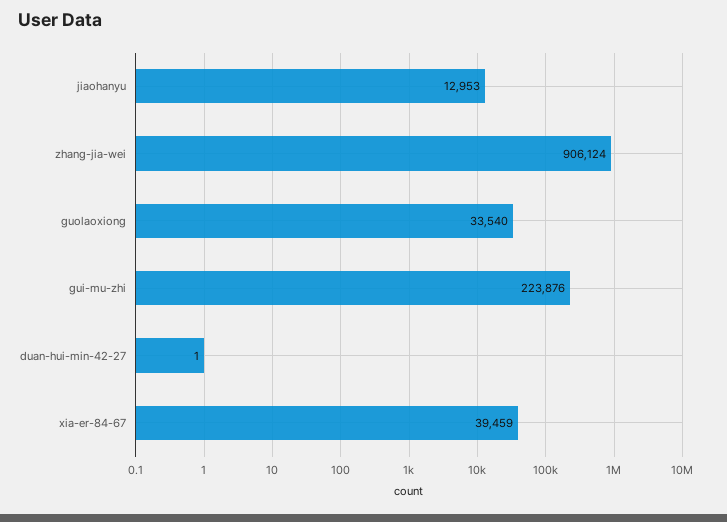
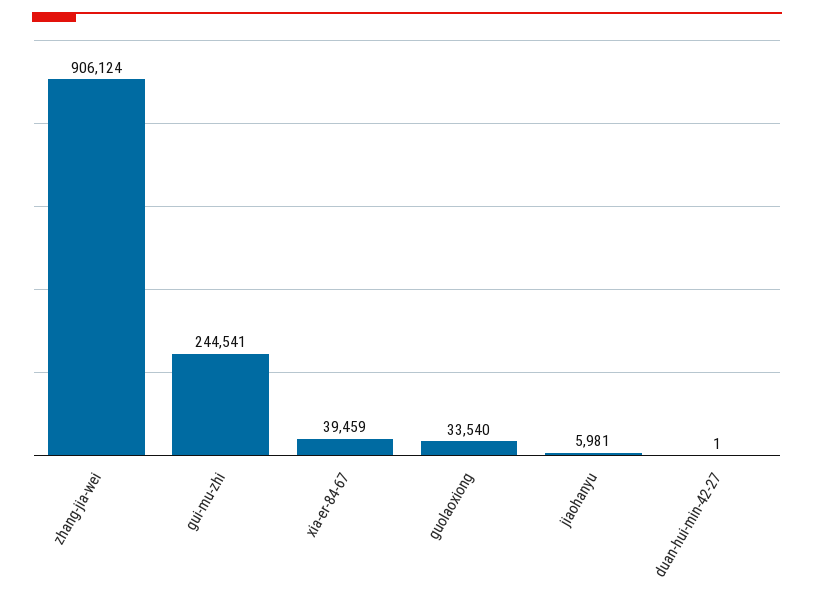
  {
-   "jiaohanyu": 12953,
+   "jiaohanyu": 5981,
    "zhang-jia-wei": 906124,
    "guolaoxiong": 33540,
-   "gui-mu-zhi": 223876,
+   "gui-mu-zhi": 244541,
    "duan-hui-min-42-27": 1,
    "xia-er-84-67": 39459
  }

